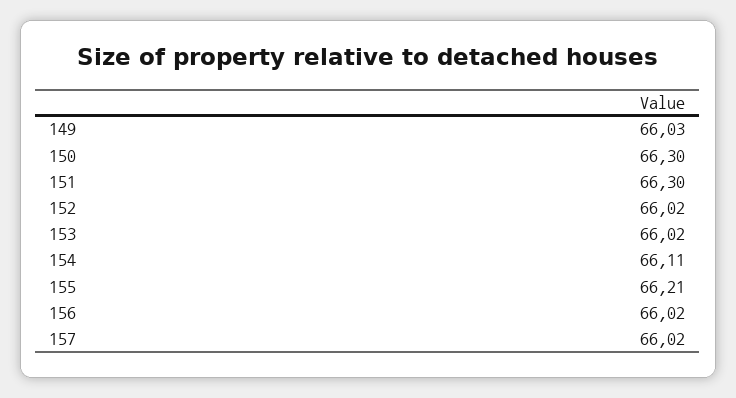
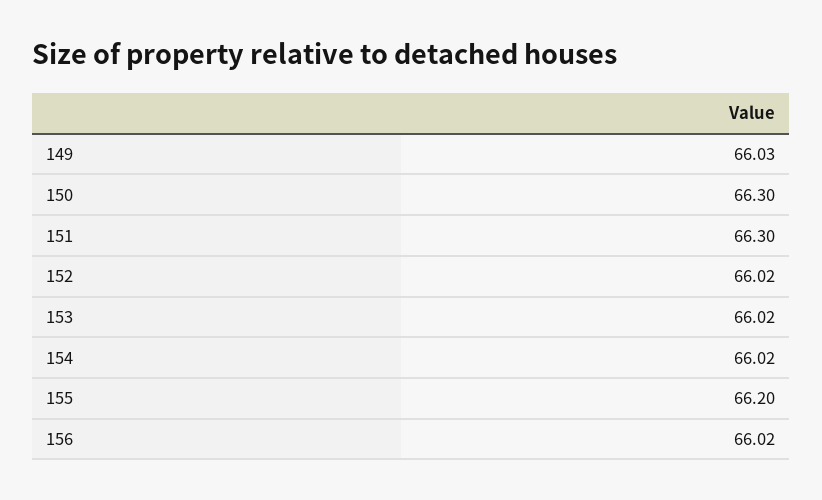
  {
    "149": 66.03,
    "150": 66.3,
    "151": 66.3,
    "152": 66.02,
    "153": 66.02,
-   "154": 66.11,
+   "154": 66.02,
-   "155": 66.21,
+   "155": 66.2,
-   "156": 66.02,
+   "156": 66.02
-   "157": 66.02
  }

